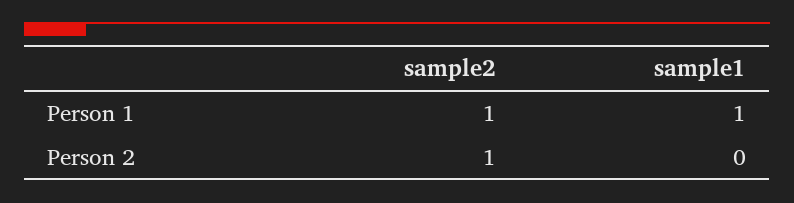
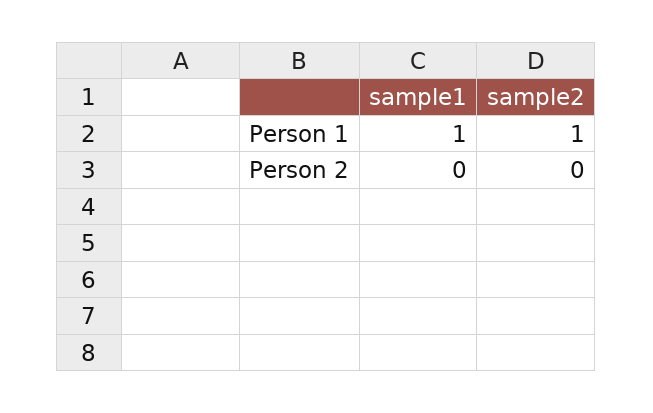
  {
    "sample2": {
      "Person 1": 1,
-     "Person 2": 1
+     "Person 2": 0
    },
    "sample1": {
      "Person 1": 1,
      "Person 2": 0
    }
  }

